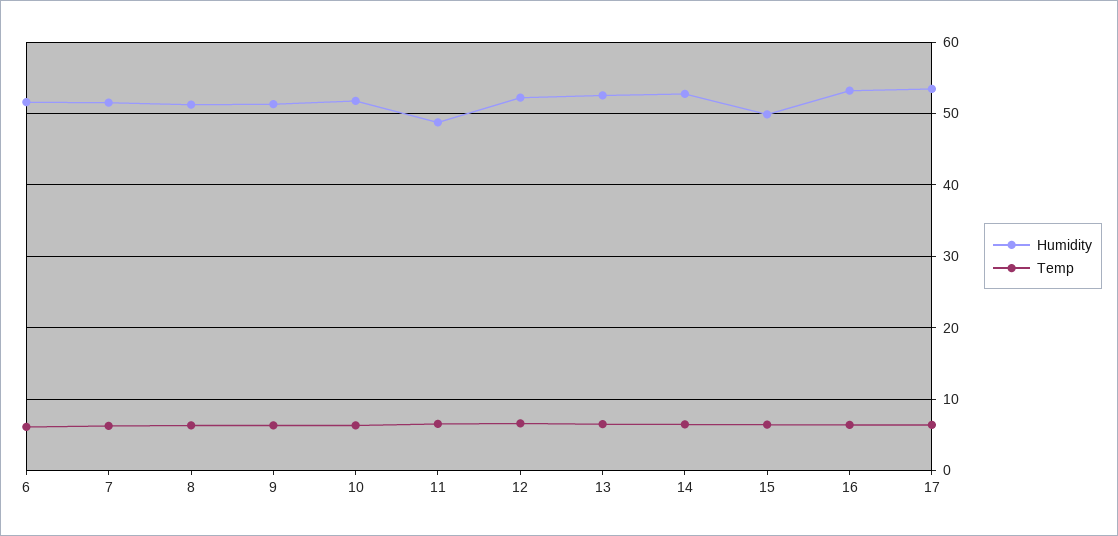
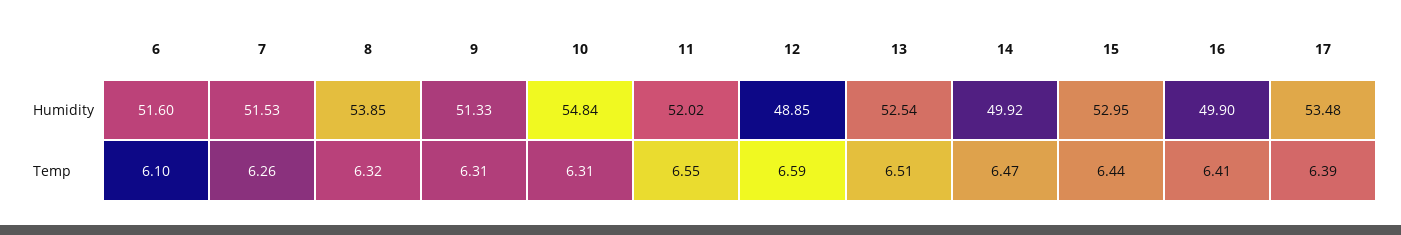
  {
    "Humidity": {
      "6": 51.6,
      "7": 51.53,
-     "8": 51,
+     "8": 53.85,
      "9": 51.33,
-     "10": 52,
+     "10": 54.84,
-     "11": 49,
+     "11": 52.02,
-     "12": 52,
+     "12": 48.85,
      "13": 52.54,
-     "14": 53,
+     "14": 49.92,
-     "15": 50,
+     "15": 52.95,
-     "16": 53,
+     "16": 49.9,
      "17": 53.48
    },
    "Temp": {
      "6": 6.1,
      "7": 6.26,
      "8": 6.32,
      "9": 6.31,
      "10": 6.31,
      "11": 6.55,
      "12": 6.59,
      "13": 6.51,
      "14": 6.47,
      "15": 6.44,
      "16": 6.41,
      "17": 6.39
    }
  }

